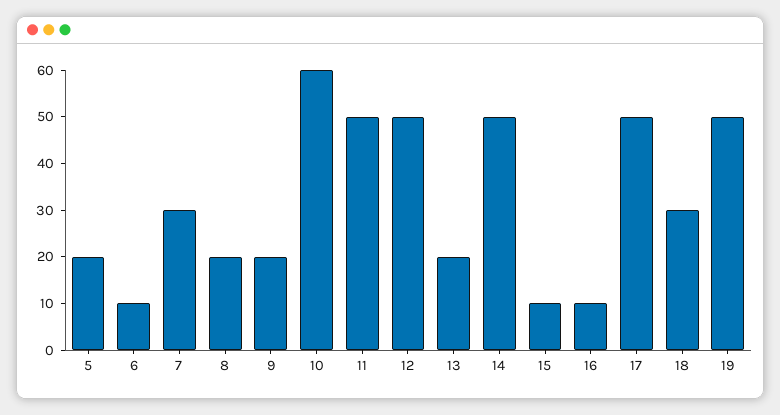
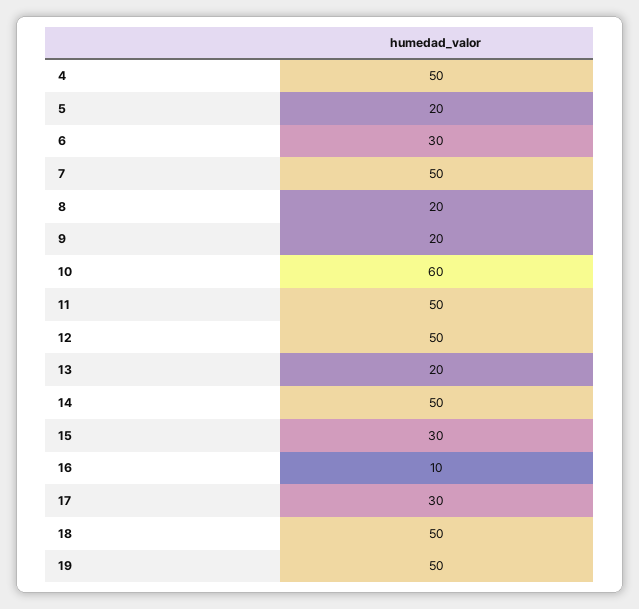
  {
    "5": 20,
-   "6": 10,
+   "6": 30,
-   "7": 30,
+   "7": 50,
    "8": 20,
    "9": 20,
    "10": 60,
    "11": 50,
    "12": 50,
    "13": 20,
    "14": 50,
-   "15": 10,
+   "15": 30,
    "16": 10,
-   "17": 50,
+   "17": 30,
-   "18": 30,
+   "18": 50,
-   "19": 50
+   "19": 50,
+   "4": 50
  }

